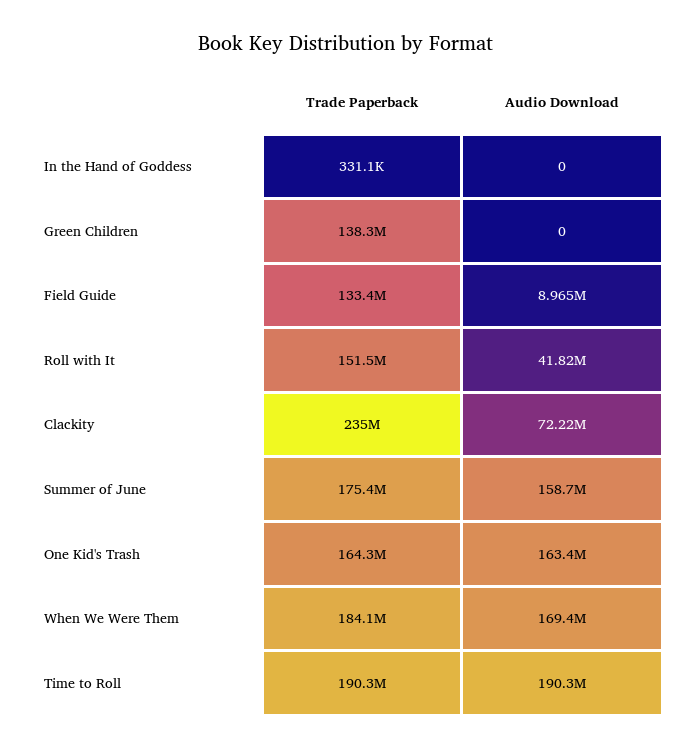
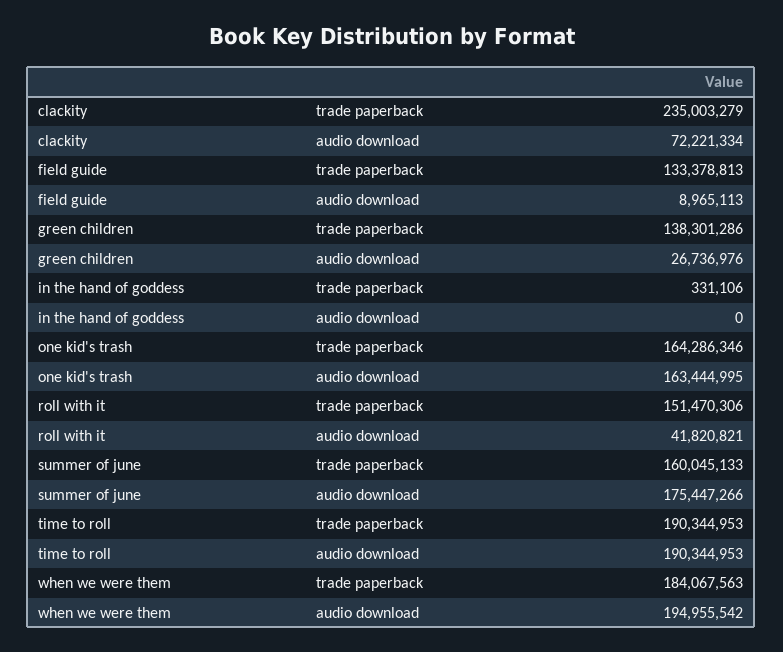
  {
    "Trade Paperback": {
      "In the Hand of Goddess": 331106,
      "Green Children": 138301286,
      "Field Guide": 133378813,
      "Roll with It": 151470306,
      "Clackity": 235003279,
-     "Summer of June": 175400000,
+     "Summer of June": 160045133,
      "One Kid's Trash": 164286346,
      "When We Were Them": 184067563,
      "Time to Roll": 190344953
    },
    "Audio Download": {
      "In the Hand of Goddess": 0,
-     "Green Children": 0,
+     "Green Children": 26736976,
      "Field Guide": 8965113,
      "Roll with It": 41820821,
      "Clackity": 72221334,
-     "Summer of June": 158700000,
+     "Summer of June": 175447266,
      "One Kid's Trash": 163444995,
-     "When We Were Them": 169400000,
+     "When We Were Them": 194955542,
      "Time to Roll": 190344953
    }
  }

